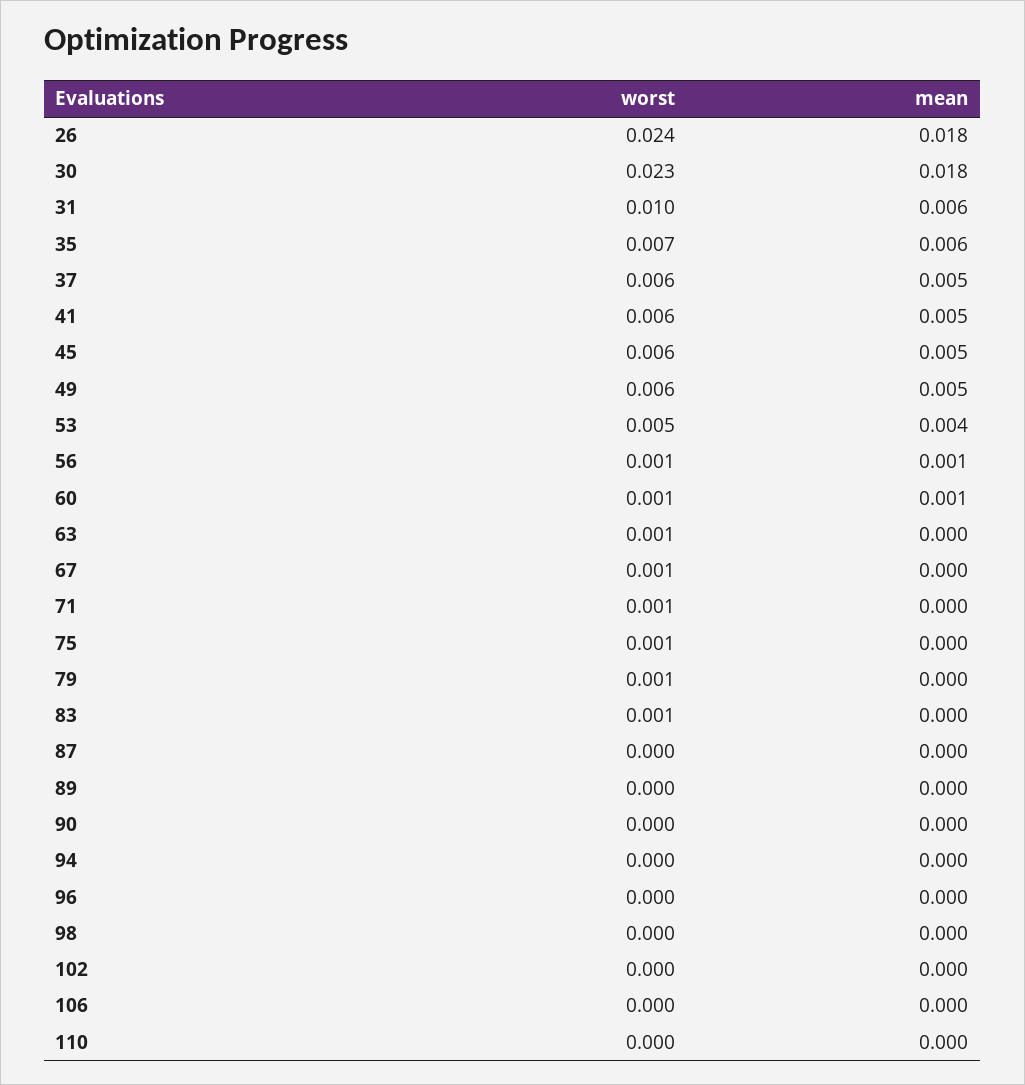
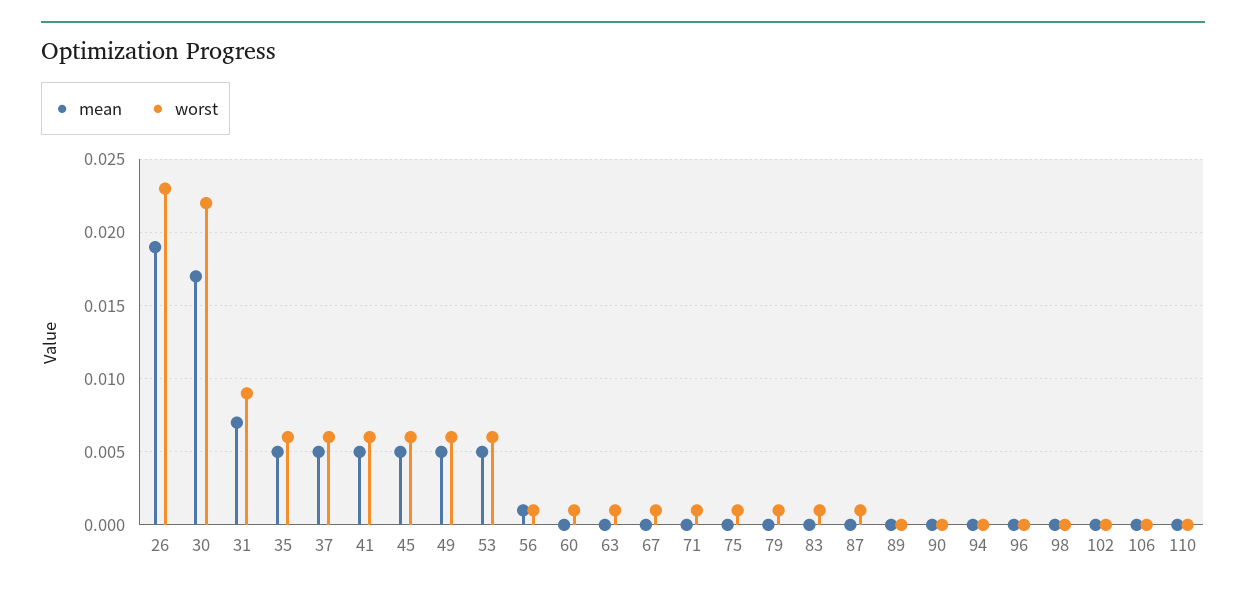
  {
    "worst": {
-     "26": 0.024,
+     "26": 0.023,
-     "30": 0.023,
+     "30": 0.022,
-     "31": 0.01,
+     "31": 0.009,
-     "35": 0.007,
+     "35": 0.006,
      "37": 0.006,
      "41": 0.006,
      "45": 0.006,
      "49": 0.006,
-     "53": 0.005,
+     "53": 0.006,
      "56": 0.001,
      "60": 0.001,
      "63": 0.001,
      "67": 0.001,
      "71": 0.001,
      "75": 0.001,
      "79": 0.001,
      "83": 0.001,
-     "87": 0,
+     "87": 0.001,
      "89": 0,
      "90": 0,
      "94": 0,
      "96": 0,
      "98": 0,
      "102": 0,
      "106": 0,
      "110": 0
    },
    "mean": {
-     "26": 0.018,
+     "26": 0.019,
-     "30": 0.018,
+     "30": 0.017,
-     "31": 0.006,
+     "31": 0.007,
-     "35": 0.006,
+     "35": 0.005,
      "37": 0.005,
      "41": 0.005,
      "45": 0.005,
      "49": 0.005,
-     "53": 0.004,
+     "53": 0.005,
      "56": 0.001,
-     "60": 0.001,
+     "60": 0,
      "63": 0,
      "67": 0,
      "71": 0,
      "75": 0,
      "79": 0,
      "83": 0,
      "87": 0,
      "89": 0,
      "90": 0,
      "94": 0,
      "96": 0,
      "98": 0,
      "102": 0,
      "106": 0,
      "110": 0
    }
  }

